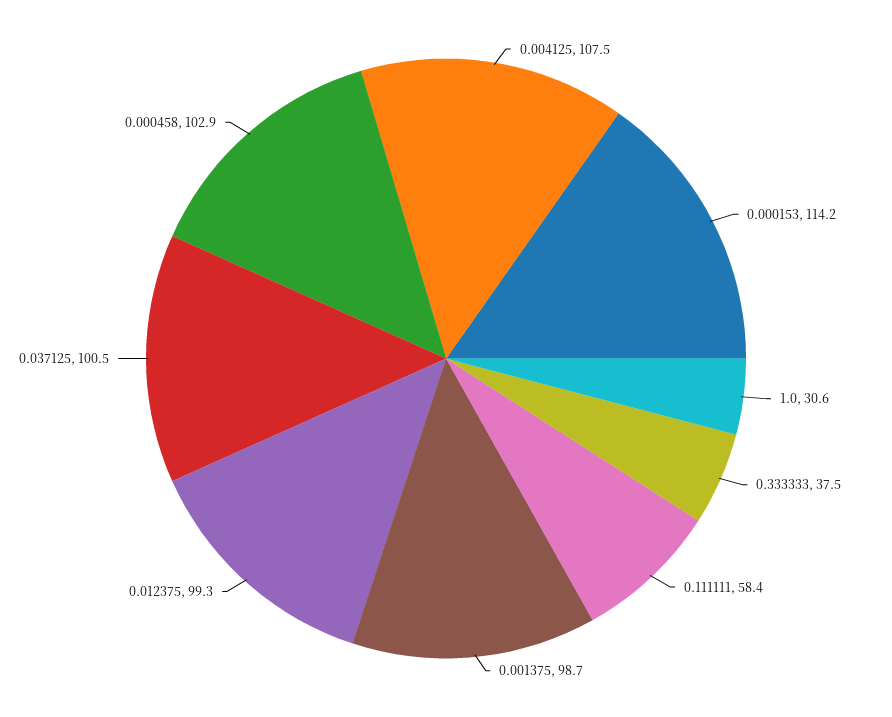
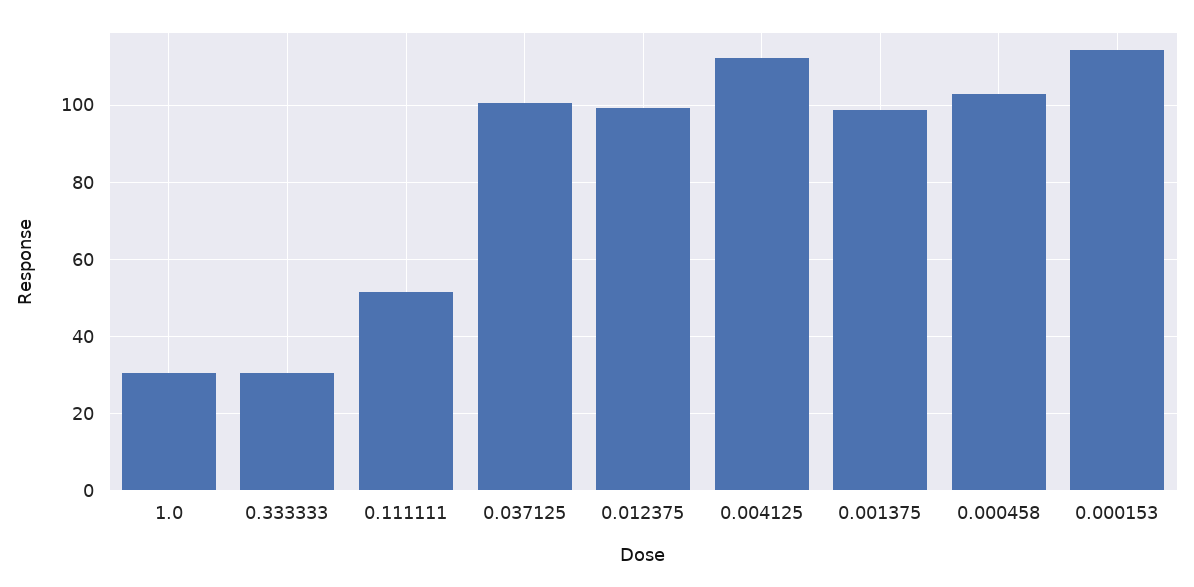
  {
-   "0.004125": 107.5,
+   "0.004125": 112,
    "0.000153": 114.2,
    "1.0": 30.6,
-   "0.333333": 37.5,
+   "0.333333": 30,
-   "0.111111": 58.4,
+   "0.111111": 52,
    "0.001375": 98.7,
    "0.012375": 99.3,
    "0.037125": 100.5,
    "0.000458": 102.9
  }

